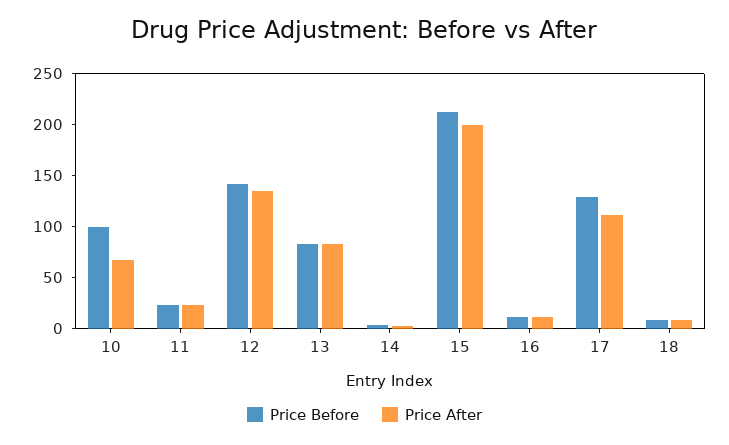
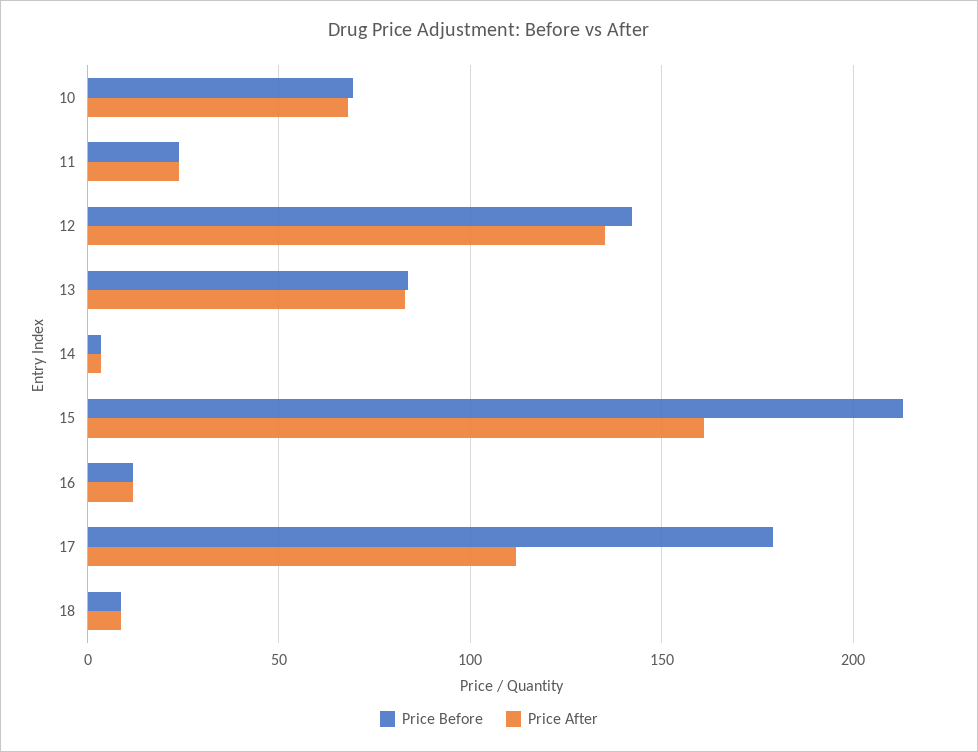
  {
    "Price Before": {
-     "10": 100,
+     "10": 70,
      "11": 25,
      "12": 140,
      "13": 85,
      "14": 5,
      "15": 215,
      "16": 10,
-     "17": 130,
+     "17": 180,
      "18": 10
    },
    "Price After": {
      "10": 70,
      "11": 25,
      "12": 135,
      "13": 85,
      "14": 5,
-     "15": 200,
+     "15": 160,
      "16": 10,
      "17": 110,
      "18": 10
    }
  }

